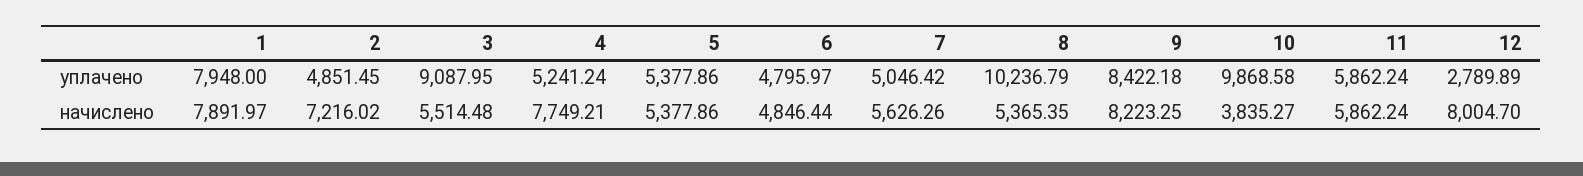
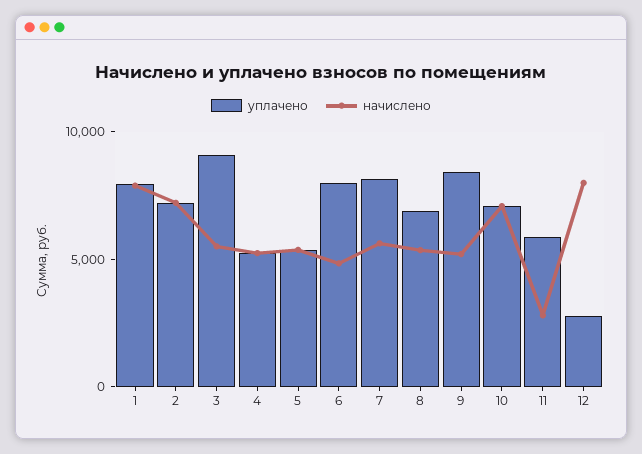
  {
    "уплачено": {
      "1": 7948,
-     "2": 4851.45,
+     "2": 7000,
      "3": 9087.95,
      "4": 5241.24,
      "5": 5377.86,
-     "6": 4795.97,
+     "6": 8000,
-     "7": 5046.42,
+     "7": 8000,
-     "8": 10236.79,
+     "8": 7000,
      "9": 8422.18,
-     "10": 9868.58,
+     "10": 7000,
      "11": 5862.24,
      "12": 2789.89
    },
    "начислено": {
      "1": 7891.97,
      "2": 7216.02,
      "3": 5514.48,
-     "4": 7749.21,
+     "4": 5000,
      "5": 5377.86,
      "6": 4846.44,
      "7": 5626.26,
      "8": 5365.35,
-     "9": 8223.25,
+     "9": 5000,
-     "10": 3835.27,
+     "10": 7000,
-     "11": 5862.24,
+     "11": 3000,
      "12": 8004.7
    }
  }

